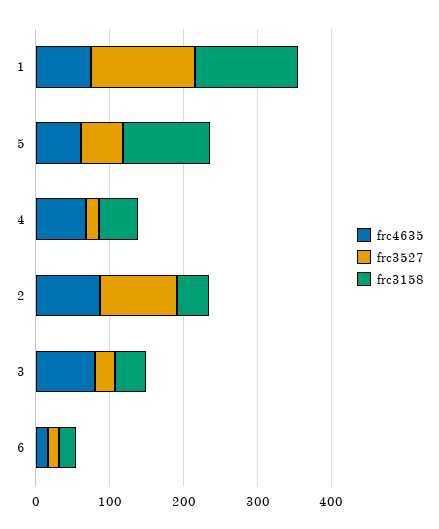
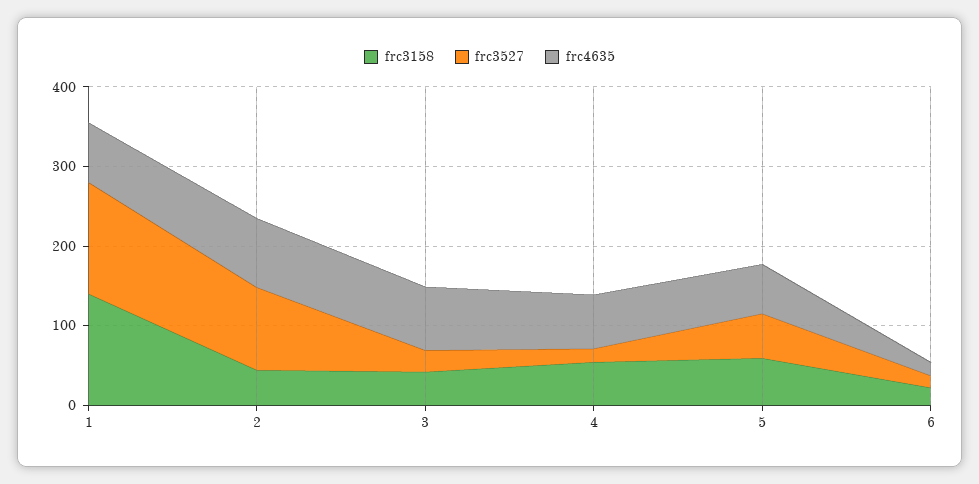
  {
    "frc4635": {
      "1": 80,
      "5": 60,
      "4": 60,
      "2": 80,
      "3": 80,
      "6": 20
    },
    "frc3527": {
      "1": 140,
      "5": 60,
      "4": 20,
      "2": 100,
      "3": 20,
      "6": 20
    },
    "frc3158": {
      "1": 140,
-     "5": 120,
+     "5": 60,
      "4": 60,
      "2": 40,
      "3": 40,
      "6": 20
    }
  }

